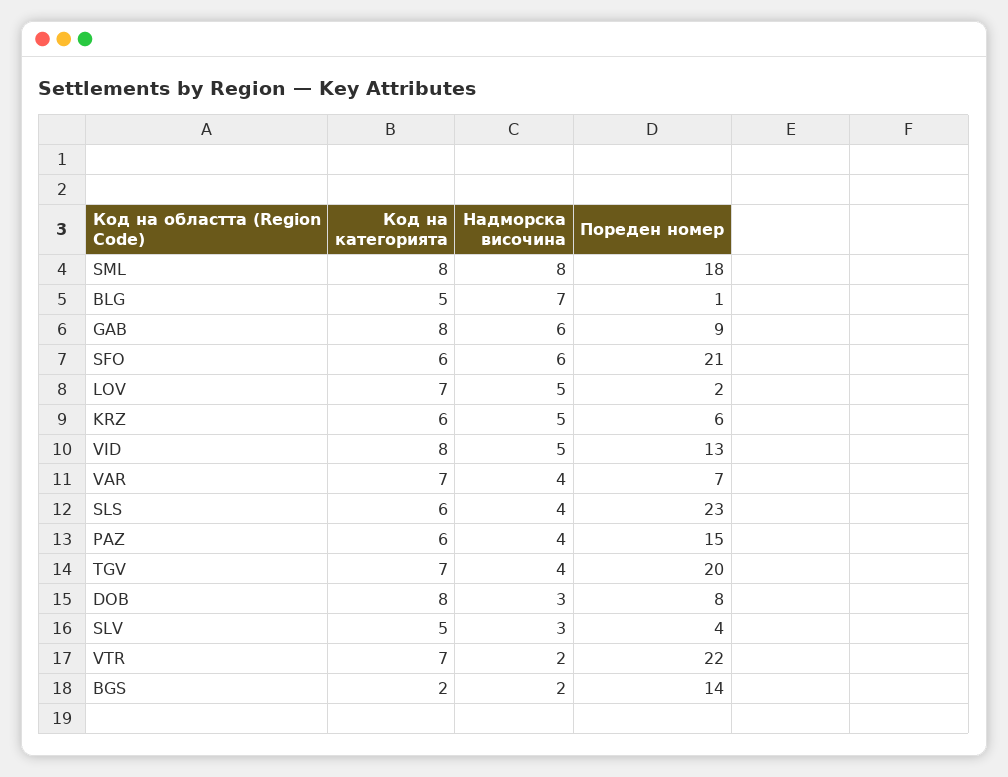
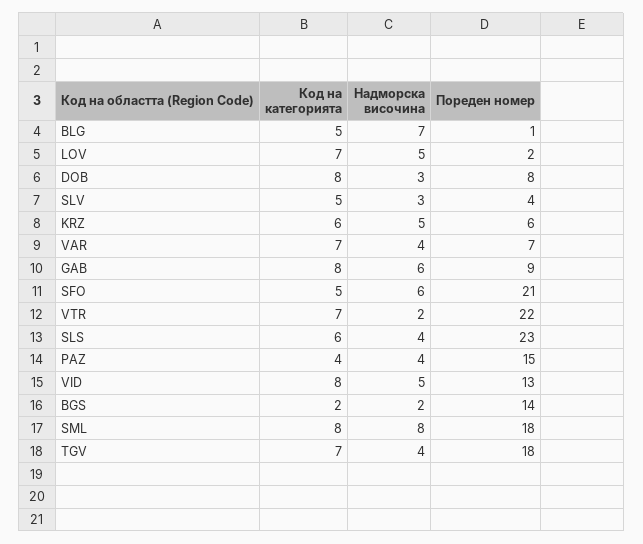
  {
    "Код на категорията": {
      "SML": 8,
      "BLG": 5,
      "GAB": 8,
-     "SFO": 6,
+     "SFO": 5,
      "LOV": 7,
      "KRZ": 6,
      "VID": 8,
      "VAR": 7,
      "SLS": 6,
-     "PAZ": 6,
+     "PAZ": 4,
      "TGV": 7,
      "DOB": 8,
      "SLV": 5,
      "VTR": 7,
      "BGS": 2
    },
    "Надморска височина": {
      "SML": 8,
      "BLG": 7,
      "GAB": 6,
      "SFO": 6,
      "LOV": 5,
      "KRZ": 5,
      "VID": 5,
      "VAR": 4,
      "SLS": 4,
      "PAZ": 4,
      "TGV": 4,
      "DOB": 3,
      "SLV": 3,
      "VTR": 2,
      "BGS": 2
    },
    "Пореден номер": {
      "SML": 18,
      "BLG": 1,
      "GAB": 9,
      "SFO": 21,
      "LOV": 2,
      "KRZ": 6,
      "VID": 13,
      "VAR": 7,
      "SLS": 23,
      "PAZ": 15,
-     "TGV": 20,
+     "TGV": 18,
      "DOB": 8,
      "SLV": 4,
      "VTR": 22,
      "BGS": 14
    }
  }

